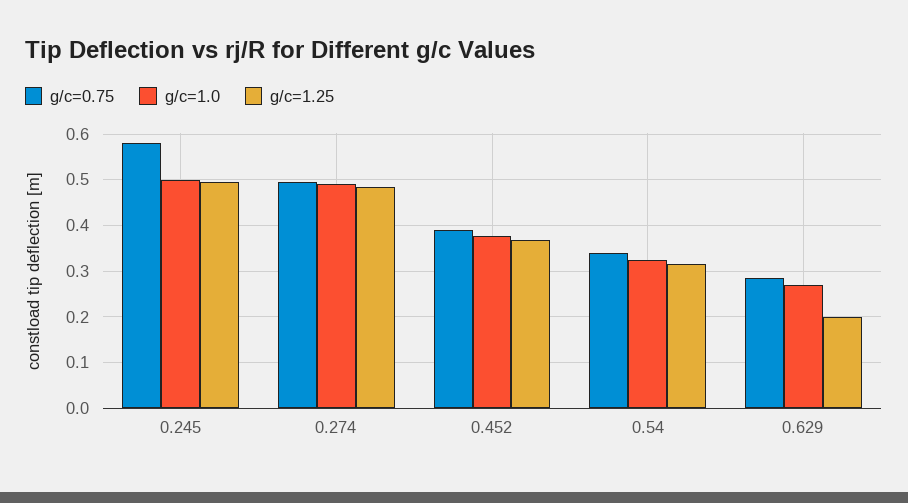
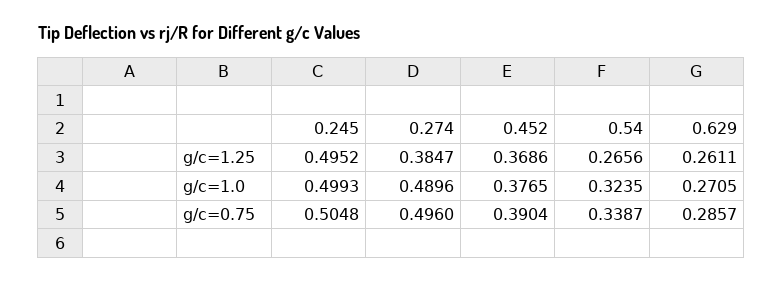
  {
    "g/c=0.75": {
-     "0.245": 0.58,
+     "0.245": 0.5048,
      "0.274": 0.496,
      "0.452": 0.3904,
      "0.54": 0.3387,
      "0.629": 0.2857
    },
    "g/c=1.0": {
      "0.245": 0.4993,
      "0.274": 0.4896,
      "0.452": 0.3765,
      "0.54": 0.3235,
      "0.629": 0.2705
    },
    "g/c=1.25": {
      "0.245": 0.4952,
-     "0.274": 0.48,
+     "0.274": 0.3847,
      "0.452": 0.3686,
-     "0.54": 0.32,
+     "0.54": 0.2656,
-     "0.629": 0.2
+     "0.629": 0.2611
    }
  }

